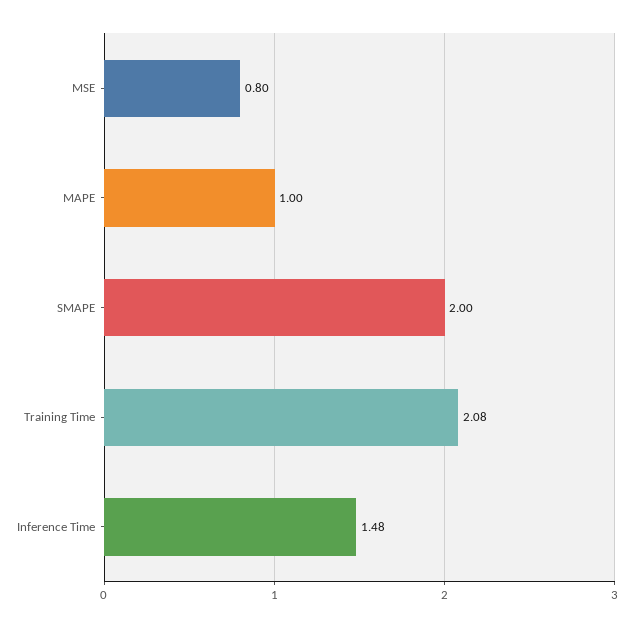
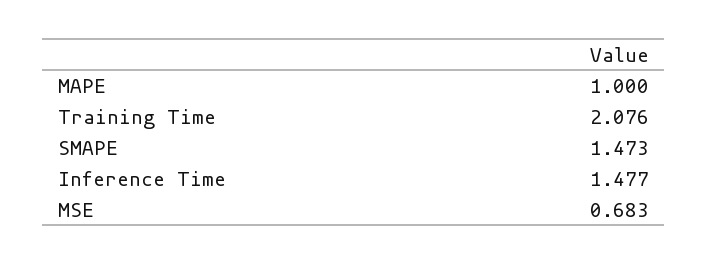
  {
-   "MSE": 0.8,
+   "MSE": 0.683,
    "MAPE": 1,
-   "SMAPE": 2,
+   "SMAPE": 1.473,
    "Training Time": 2.076,
    "Inference Time": 1.477
  }

